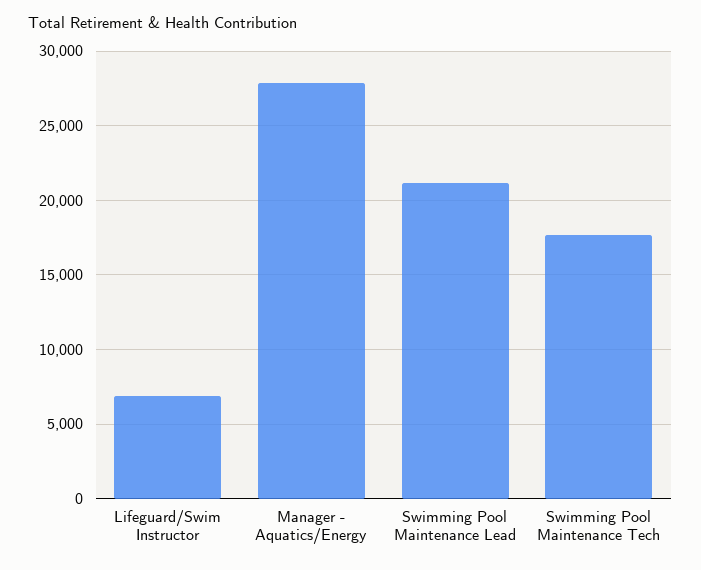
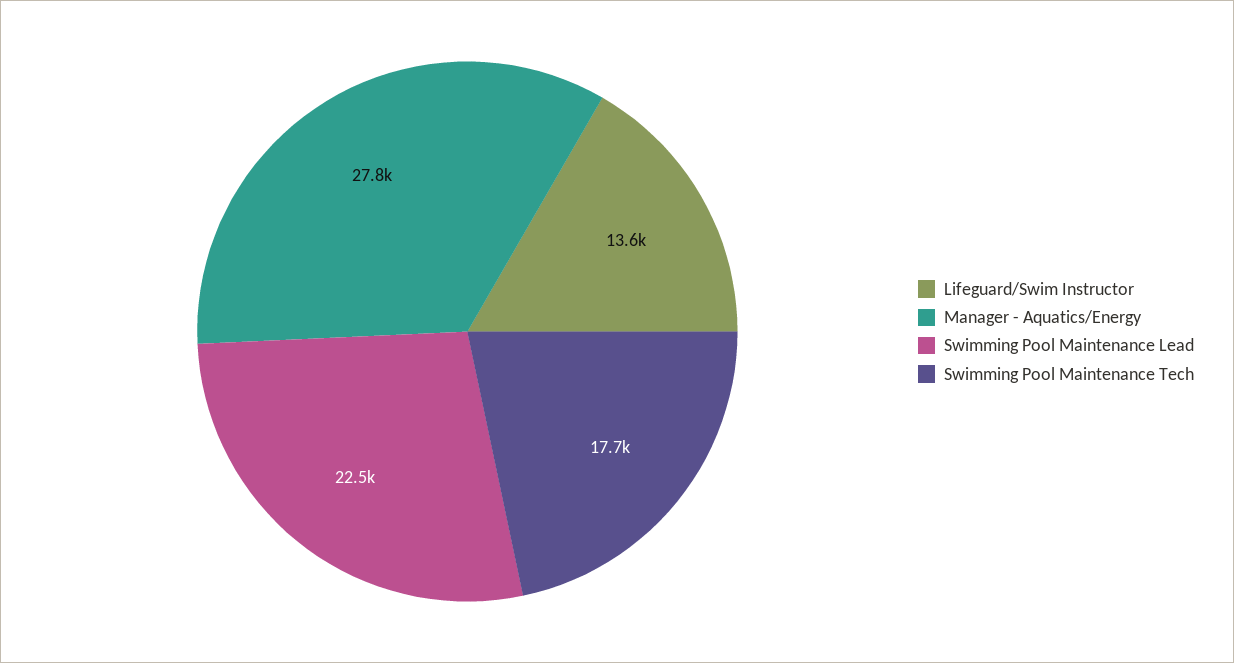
  {
-   "Lifeguard/Swim Instructor": 7000,
+   "Lifeguard/Swim Instructor": 13600,
    "Manager - Aquatics/Energy": 27800,
-   "Swimming Pool Maintenance Lead": 21000,
+   "Swimming Pool Maintenance Lead": 22500,
    "Swimming Pool Maintenance Tech": 17700
  }

